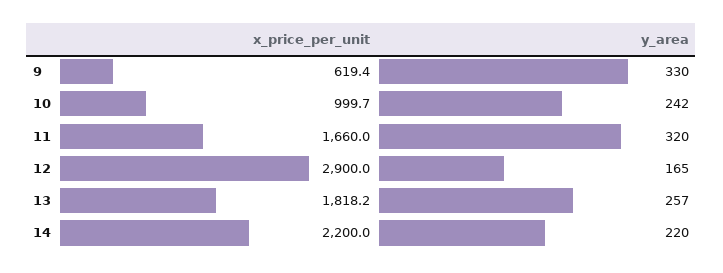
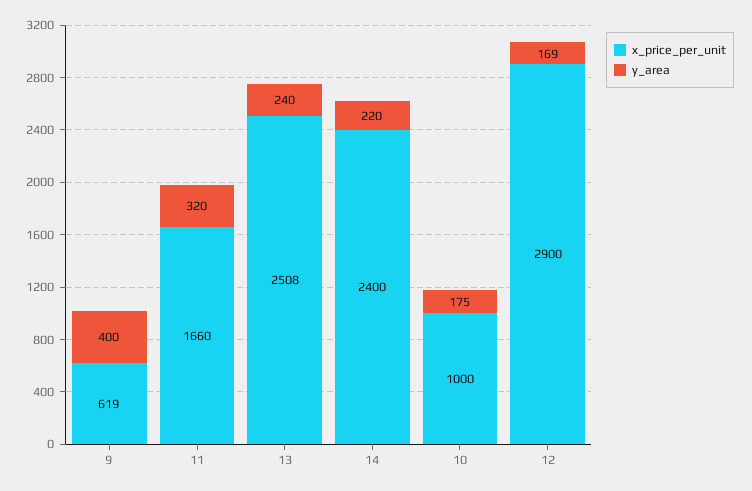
  {
    "x_price_per_unit": {
      "9": 619.4,
      "10": 999.7,
      "11": 1660,
      "12": 2900,
-     "13": 1818.2,
+     "13": 2508,
-     "14": 2200
+     "14": 2400
    },
    "y_area": {
-     "9": 330,
+     "9": 400,
-     "10": 242,
+     "10": 175,
      "11": 320,
-     "12": 165,
+     "12": 169,
-     "13": 257,
+     "13": 240,
      "14": 220
    }
  }

